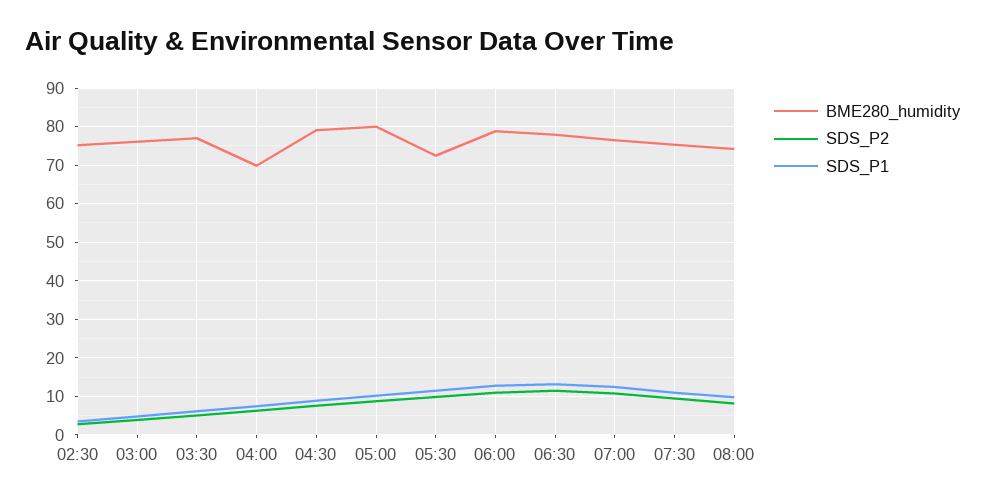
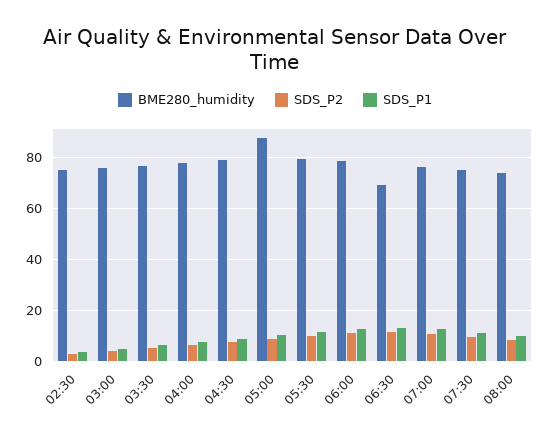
  {
    "BME280_humidity": {
      "02:30": 76,
      "03:00": 76,
      "03:30": 78,
-     "04:00": 70,
+     "04:00": 77.5,
      "04:30": 80,
-     "05:00": 80,
+     "05:00": 87.5,
-     "05:30": 72,
+     "05:30": 80,
      "06:00": 78,
-     "06:30": 78,
+     "06:30": 70,
      "07:00": 76,
      "07:30": 76,
      "08:00": 74
    },
    "SDS_P2": {
      "02:30": 2,
      "03:00": 4,
      "03:30": 6,
      "04:00": 6,
      "04:30": 8,
      "05:00": 8,
      "05:30": 10,
      "06:00": 12,
      "06:30": 12,
      "07:00": 10,
      "07:30": 10,
      "08:00": 8
    },
    "SDS_P1": {
      "02:30": 4,
      "03:00": 4,
      "03:30": 6,
      "04:00": 8,
      "04:30": 8,
      "05:00": 10,
      "05:30": 12,
      "06:00": 12,
      "06:30": 14,
      "07:00": 12,
      "07:30": 12,
      "08:00": 10
    }
  }

